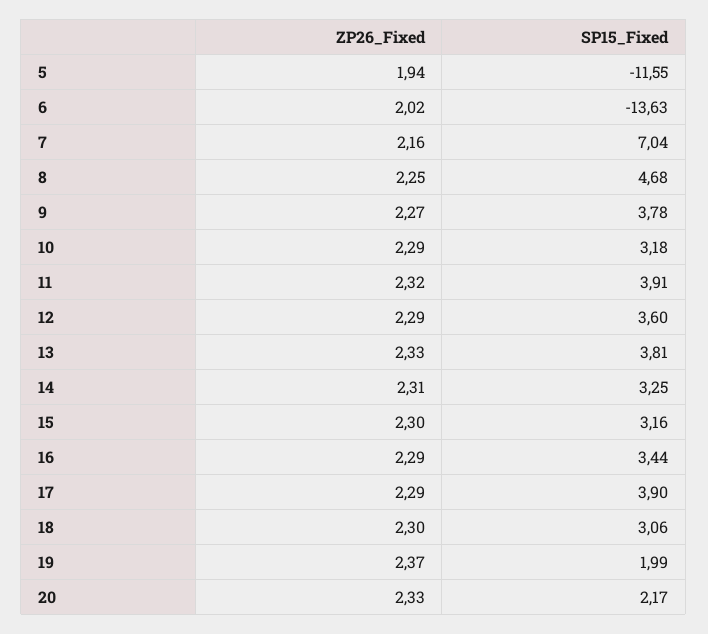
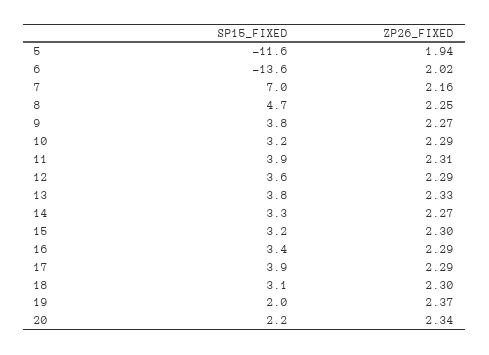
  {
    "ZP26_Fixed": {
      "5": 1.94,
      "6": 2.02,
      "7": 2.16,
      "8": 2.25,
      "9": 2.27,
      "10": 2.29,
-     "11": 2.32,
+     "11": 2.31,
      "12": 2.29,
      "13": 2.33,
-     "14": 2.31,
+     "14": 2.27,
      "15": 2.3,
      "16": 2.29,
      "17": 2.29,
      "18": 2.3,
      "19": 2.37,
-     "20": 2.33
+     "20": 2.34
    },
    "SP15_Fixed": {
      "5": -11.55,
      "6": -13.63,
      "7": 7.04,
      "8": 4.68,
      "9": 3.78,
      "10": 3.18,
      "11": 3.91,
      "12": 3.6,
      "13": 3.81,
      "14": 3.25,
      "15": 3.16,
      "16": 3.44,
      "17": 3.9,
      "18": 3.06,
      "19": 1.99,
      "20": 2.17
    }
  }

